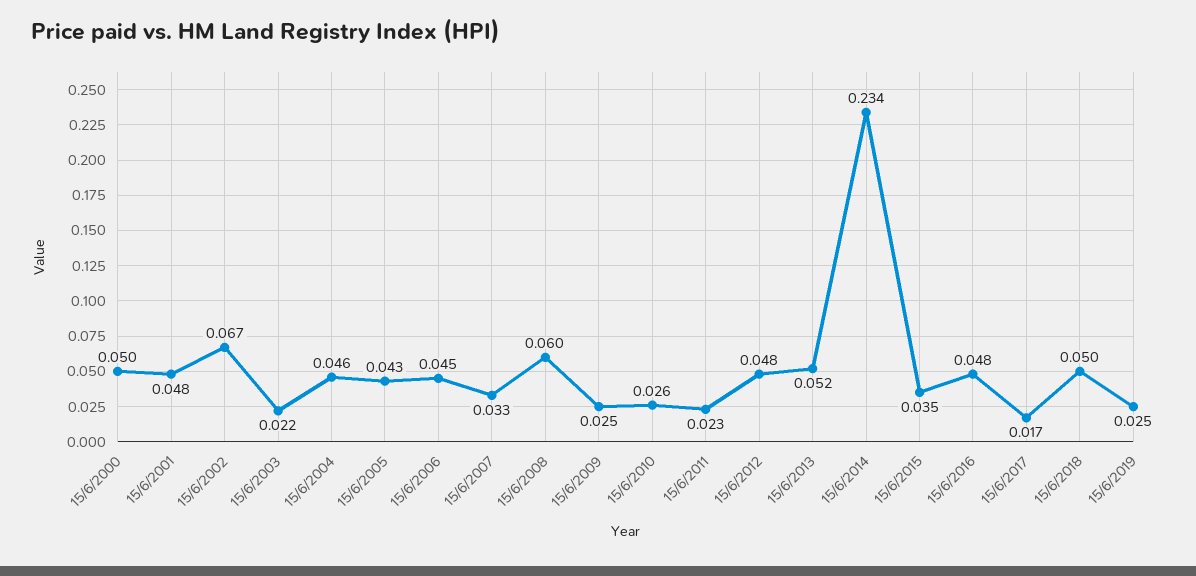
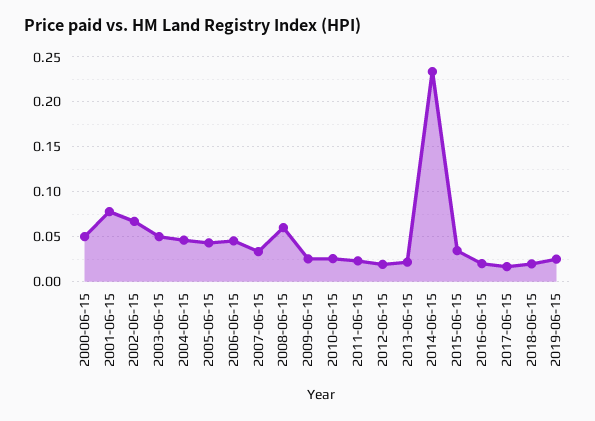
  {
    "15/6/2000": 0.05,
-   "15/6/2001": 0.048,
+   "15/6/2001": 0.08,
    "15/6/2002": 0.067,
-   "15/6/2003": 0.022,
+   "15/6/2003": 0.05,
    "15/6/2004": 0.046,
    "15/6/2005": 0.043,
    "15/6/2006": 0.045,
    "15/6/2007": 0.033,
    "15/6/2008": 0.06,
    "15/6/2009": 0.025,
    "15/6/2010": 0.026,
    "15/6/2011": 0.023,
-   "15/6/2012": 0.048,
+   "15/6/2012": 0.02,
-   "15/6/2013": 0.052,
+   "15/6/2013": 0.02,
    "15/6/2014": 0.234,
    "15/6/2015": 0.035,
-   "15/6/2016": 0.048,
+   "15/6/2016": 0.02,
    "15/6/2017": 0.017,
-   "15/6/2018": 0.05,
+   "15/6/2018": 0.02,
    "15/6/2019": 0.025
  }

